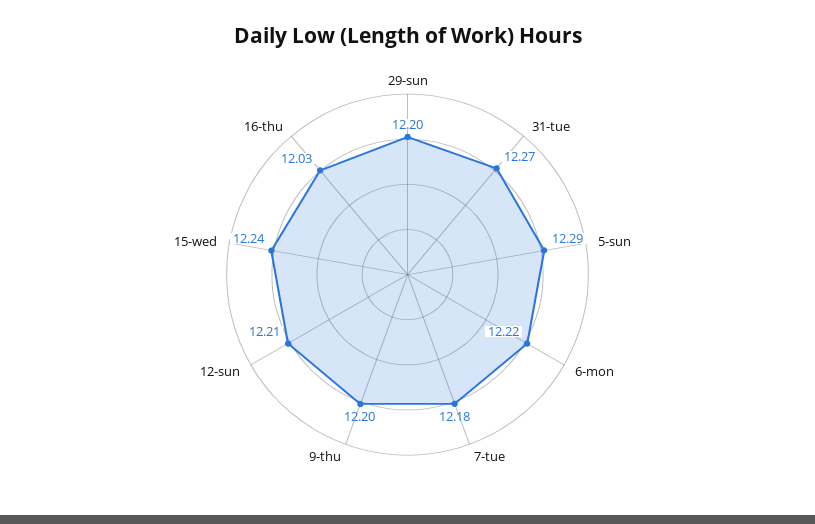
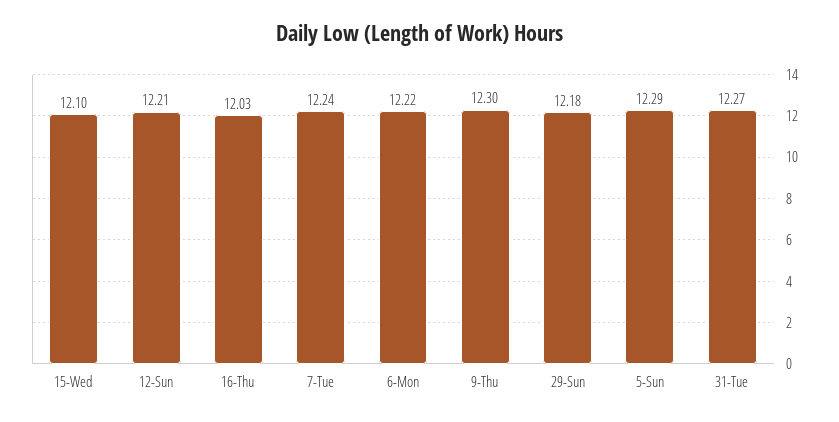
  {
-   "29-sun": 12.2,
+   "29-sun": 12.18,
    "31-tue": 12.27,
    "5-sun": 12.29,
    "6-mon": 12.22,
-   "7-tue": 12.18,
+   "7-tue": 12.24,
-   "9-thu": 12.2,
+   "9-thu": 12.3,
    "12-sun": 12.21,
-   "15-wed": 12.24,
+   "15-wed": 12.1,
    "16-thu": 12.03
  }

